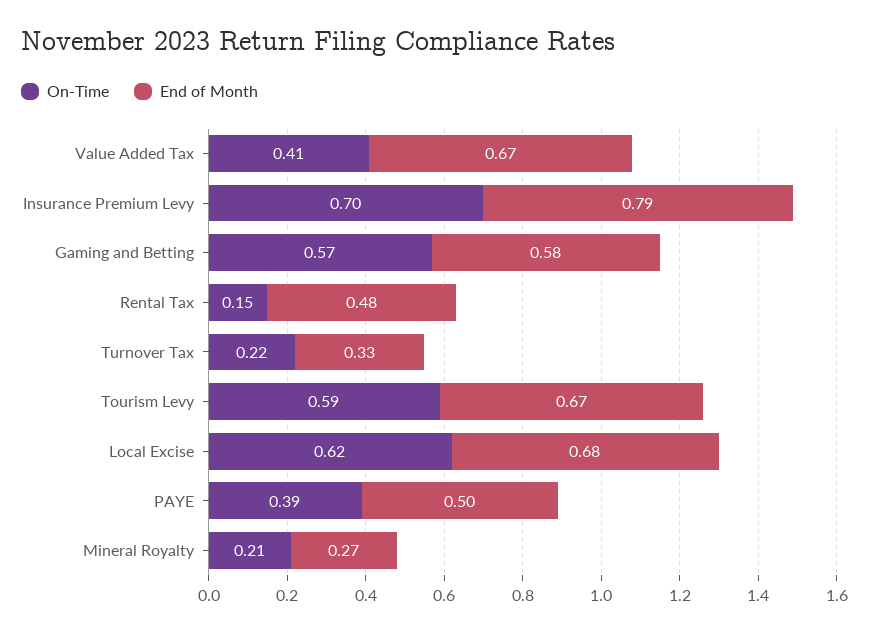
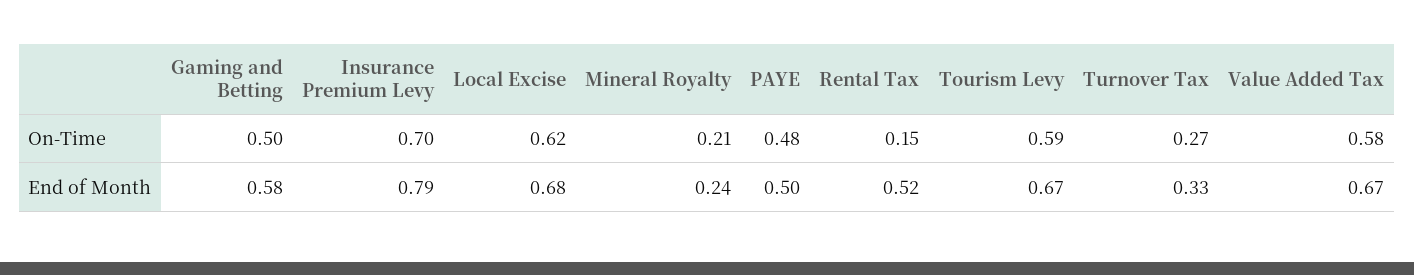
  {
    "On-Time": {
-     "Value Added Tax": 0.41,
+     "Value Added Tax": 0.58,
      "Insurance Premium Levy": 0.7,
-     "Gaming and Betting": 0.57,
+     "Gaming and Betting": 0.5,
      "Rental Tax": 0.15,
-     "Turnover Tax": 0.22,
+     "Turnover Tax": 0.27,
      "Tourism Levy": 0.59,
      "Local Excise": 0.62,
-     "PAYE": 0.39,
+     "PAYE": 0.48,
      "Mineral Royalty": 0.21
    },
    "End of Month": {
      "Value Added Tax": 0.67,
      "Insurance Premium Levy": 0.79,
      "Gaming and Betting": 0.58,
-     "Rental Tax": 0.48,
+     "Rental Tax": 0.52,
      "Turnover Tax": 0.33,
      "Tourism Levy": 0.67,
      "Local Excise": 0.68,
      "PAYE": 0.5,
-     "Mineral Royalty": 0.27
+     "Mineral Royalty": 0.24
    }
  }

